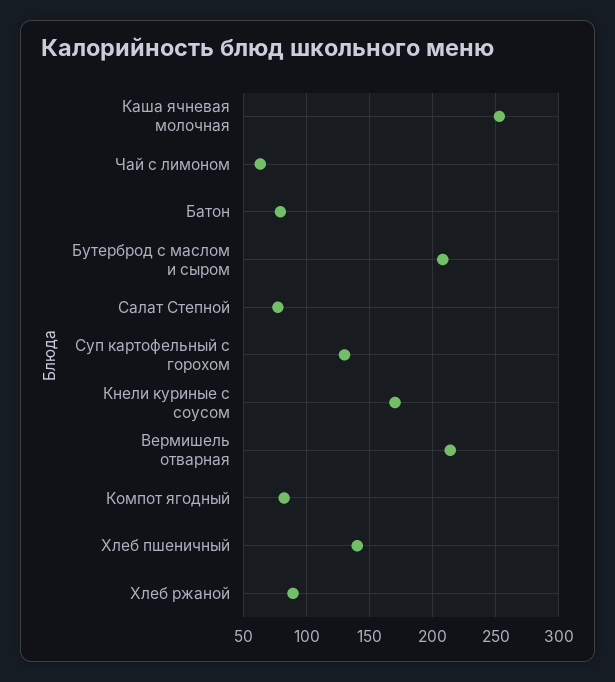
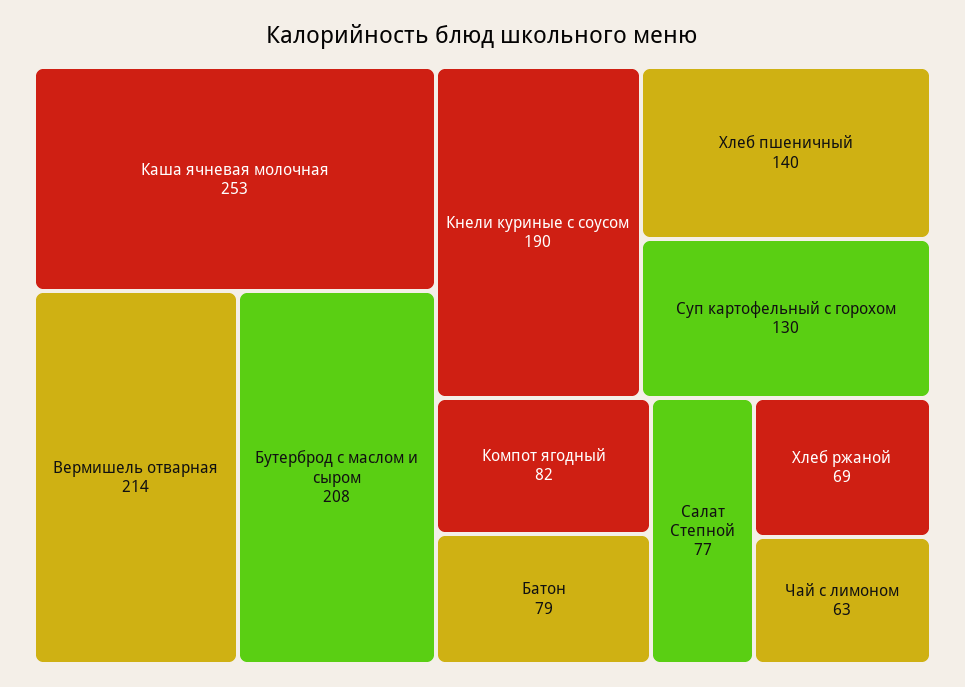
  {
    "Каша ячневая молочная": 253,
    "Чай с лимоном": 63,
    "Батон": 79,
    "Бутерброд с маслом и сыром": 208,
    "Салат Степной": 77,
    "Суп картофельный с горохом": 130,
-   "Кнели куриные с соусом": 170,
+   "Кнели куриные с соусом": 190,
    "Вермишель отварная": 214,
    "Компот ягодный": 82,
    "Хлеб пшеничный": 140,
-   "Хлеб ржаной": 90
+   "Хлеб ржаной": 69
  }

